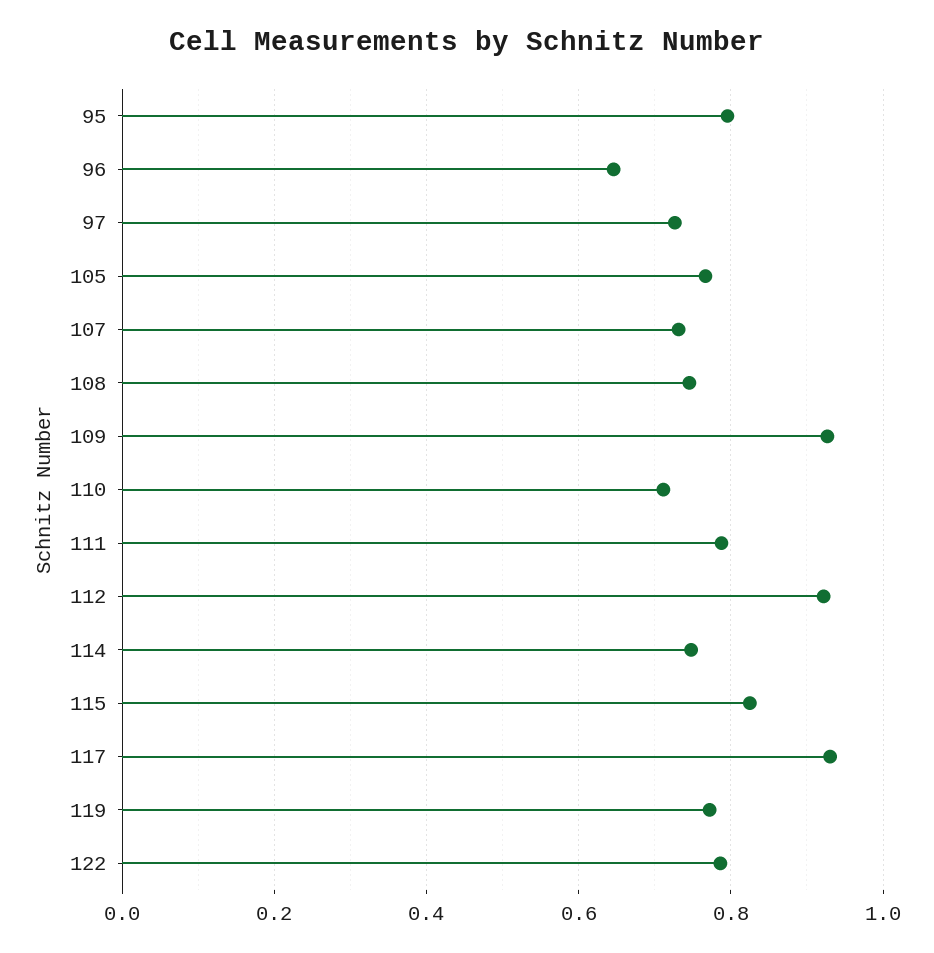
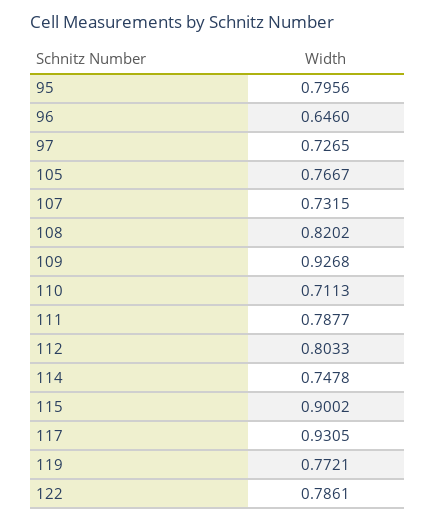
  {
    "95": 0.7956,
    "96": 0.646,
    "97": 0.7265,
    "105": 0.7667,
    "107": 0.7315,
-   "108": 0.74,
+   "108": 0.8202,
    "109": 0.9268,
    "110": 0.7113,
    "111": 0.7877,
-   "112": 0.92,
+   "112": 0.8033,
    "114": 0.7478,
-   "115": 0.82,
+   "115": 0.9002,
    "117": 0.9305,
    "119": 0.7721,
    "122": 0.7861
  }

